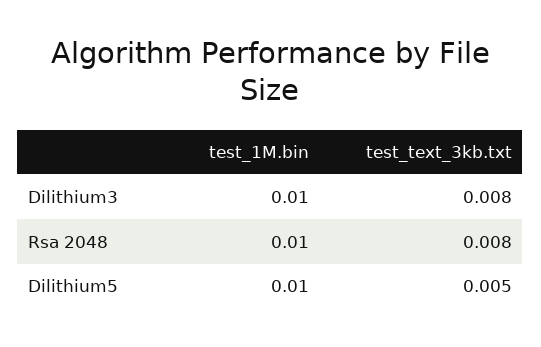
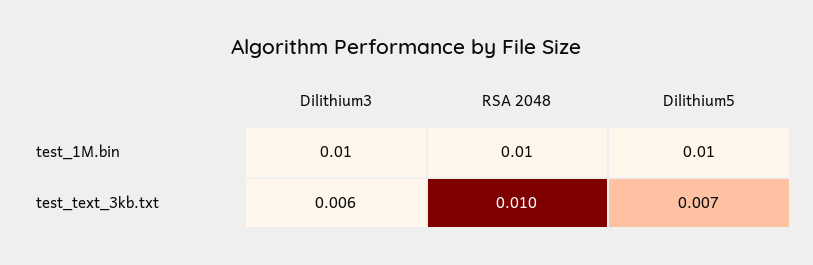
  {
    "test_1M.bin": {
      "Dilithium3": 0.01,
      "Rsa 2048": 0.01,
      "Dilithium5": 0.01
    },
    "test_text_3kb.txt": {
-     "Dilithium3": 0.008,
+     "Dilithium3": 0.006,
-     "Rsa 2048": 0.008,
+     "Rsa 2048": 0.01,
-     "Dilithium5": 0.005
+     "Dilithium5": 0.007
    }
  }

